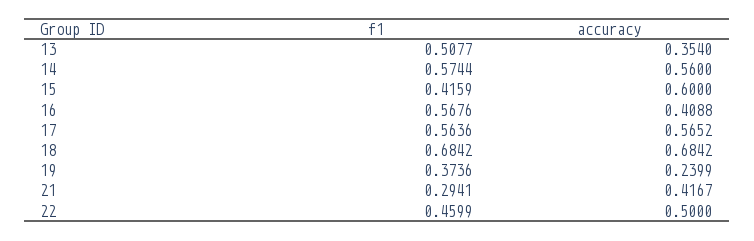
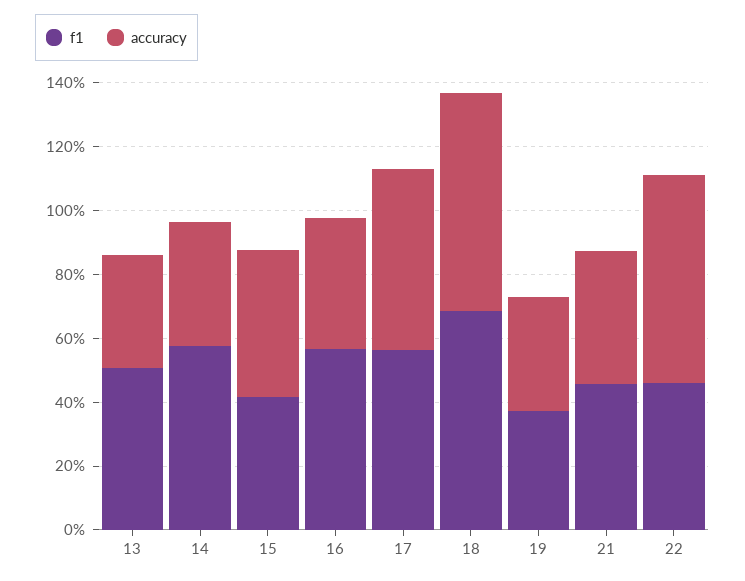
  {
    "f1": {
      "13": 0.5077,
      "14": 0.5744,
      "15": 0.4159,
      "16": 0.5676,
      "17": 0.5636,
      "18": 0.6842,
      "19": 0.3736,
-     "21": 0.2941,
+     "21": 0.45,
      "22": 0.4599
    },
    "accuracy": {
      "13": 0.354,
-     "14": 0.56,
+     "14": 0.4,
-     "15": 0.6,
+     "15": 0.45,
      "16": 0.4088,
      "17": 0.5652,
      "18": 0.6842,
-     "19": 0.2399,
+     "19": 0.35,
      "21": 0.4167,
-     "22": 0.5
+     "22": 0.65
    }
  }

